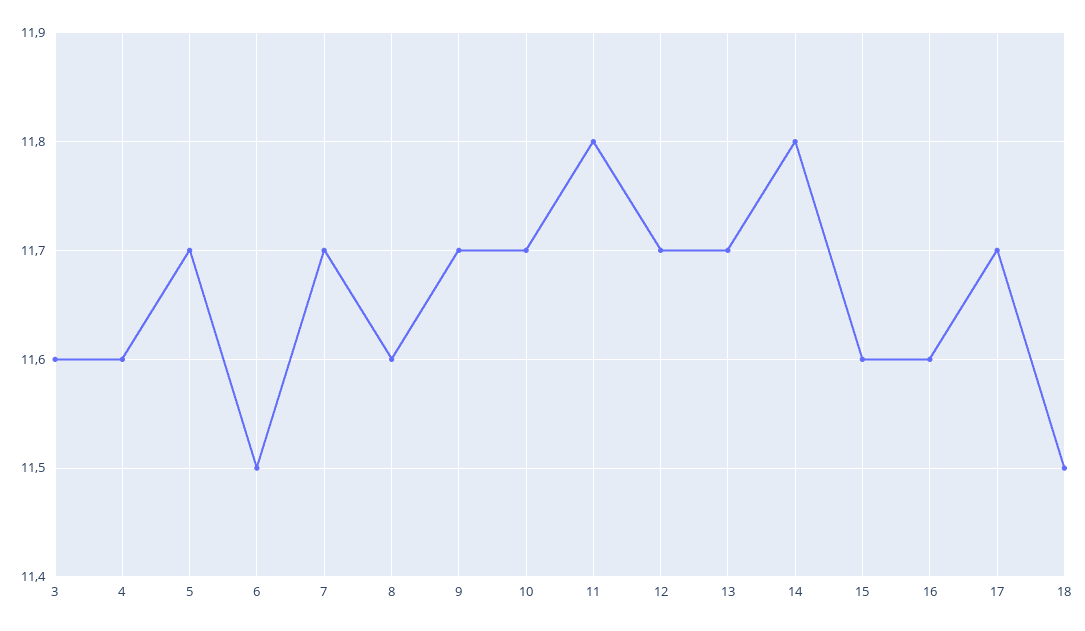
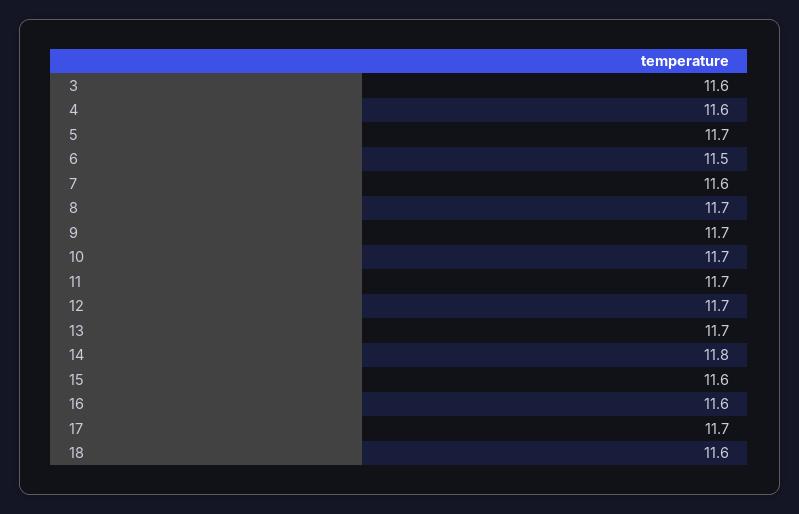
  {
    "3": 11.6,
    "4": 11.6,
    "5": 11.7,
    "6": 11.5,
-   "7": 11.7,
+   "7": 11.6,
-   "8": 11.6,
+   "8": 11.7,
    "9": 11.7,
    "10": 11.7,
-   "11": 11.8,
+   "11": 11.7,
    "12": 11.7,
    "13": 11.7,
    "14": 11.8,
    "15": 11.6,
    "16": 11.6,
    "17": 11.7,
-   "18": 11.5
+   "18": 11.6
  }

